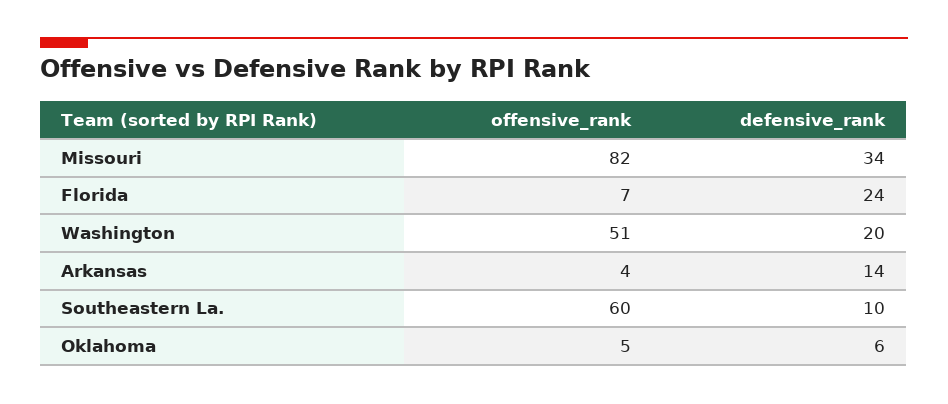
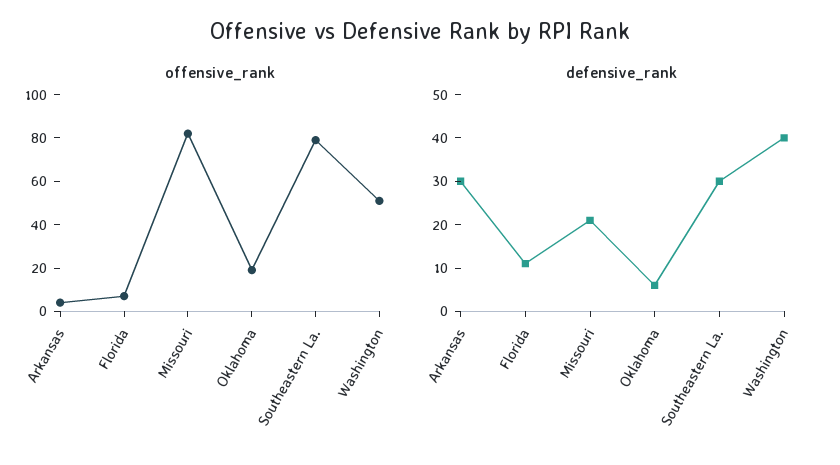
  {
    "offensive_rank": {
      "Missouri": 82,
      "Florida": 7,
      "Washington": 51,
      "Arkansas": 4,
-     "Southeastern La.": 60,
+     "Southeastern La.": 80,
-     "Oklahoma": 5
+     "Oklahoma": 20
    },
    "defensive_rank": {
-     "Missouri": 34,
+     "Missouri": 20,
-     "Florida": 24,
+     "Florida": 10,
-     "Washington": 20,
+     "Washington": 40,
-     "Arkansas": 14,
+     "Arkansas": 30,
-     "Southeastern La.": 10,
+     "Southeastern La.": 30,
      "Oklahoma": 6
    }
  }

